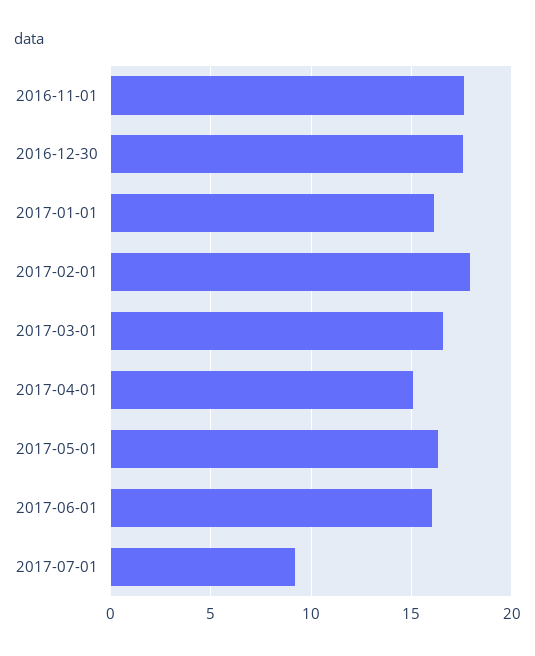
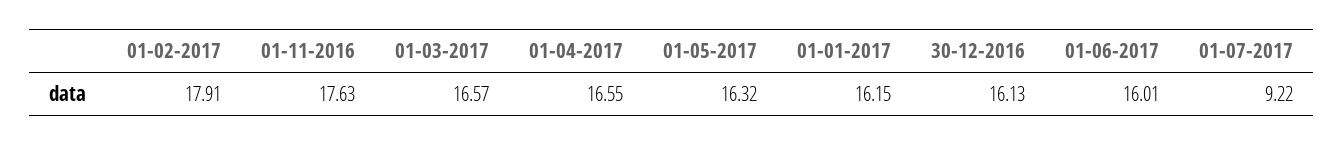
  {
    "2016-11-01": 17.63,
-   "2016-12-30": 17.5,
+   "2016-12-30": 16.13,
    "2017-01-01": 16.15,
    "2017-02-01": 17.91,
    "2017-03-01": 16.57,
-   "2017-04-01": 15,
+   "2017-04-01": 16.55,
    "2017-05-01": 16.32,
    "2017-06-01": 16.01,
    "2017-07-01": 9.22
  }

